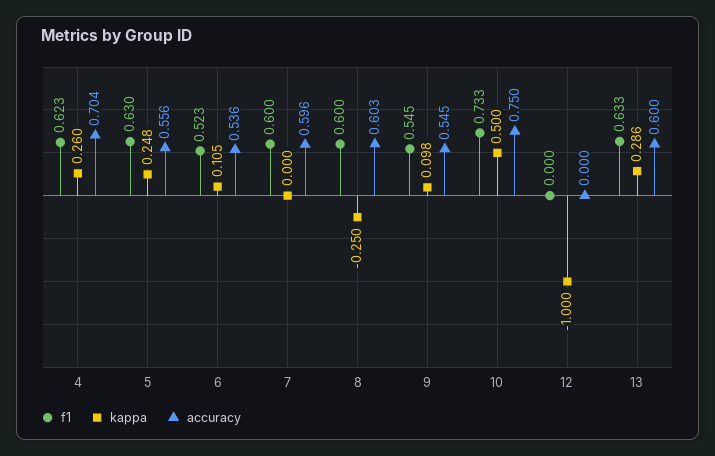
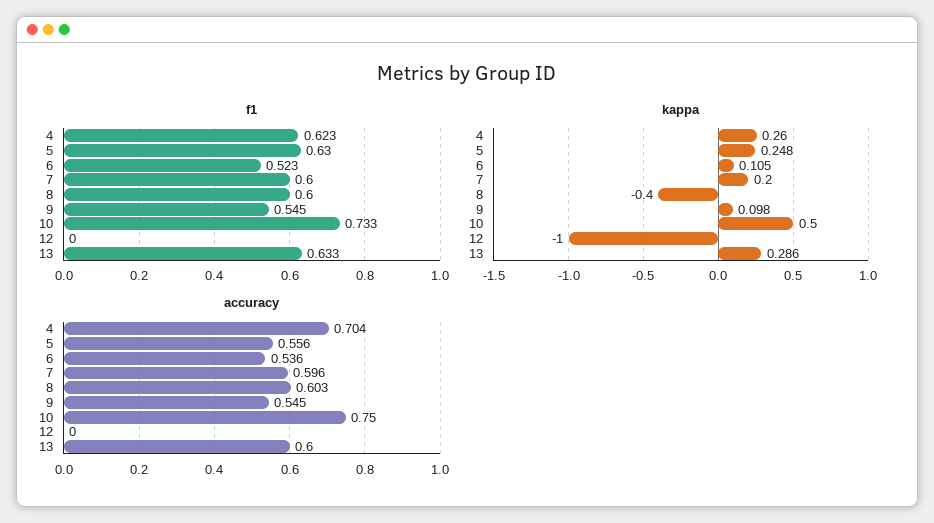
  {
    "f1": {
      "4": 0.623,
      "5": 0.63,
      "6": 0.523,
      "7": 0.6,
      "8": 0.6,
      "9": 0.545,
      "10": 0.733,
      "12": 0,
      "13": 0.633
    },
    "kappa": {
      "4": 0.26,
      "5": 0.248,
      "6": 0.105,
-     "7": 0,
+     "7": 0.2,
-     "8": -0.25,
+     "8": -0.4,
      "9": 0.098,
      "10": 0.5,
      "12": -1,
      "13": 0.286
    },
    "accuracy": {
      "4": 0.704,
      "5": 0.556,
      "6": 0.536,
      "7": 0.596,
      "8": 0.603,
      "9": 0.545,
      "10": 0.75,
      "12": 0,
      "13": 0.6
    }
  }

